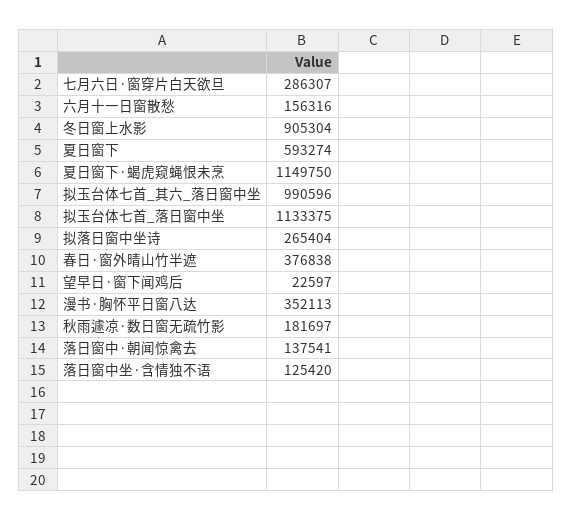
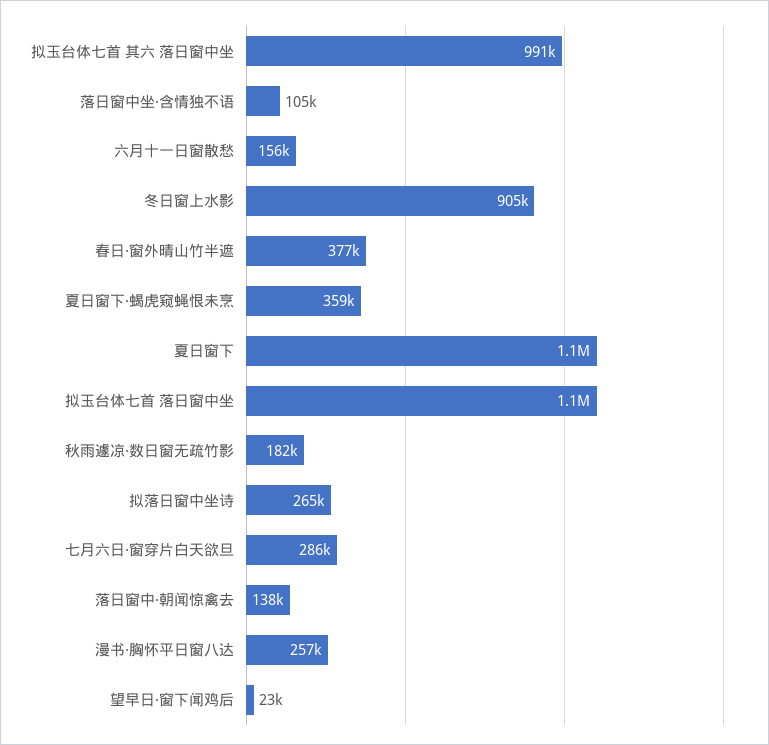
  {
    "七月六日·窗穿片白天欲旦": 286307,
    "六月十一日窗散愁": 156316,
    "冬日窗上水影": 905304,
-   "夏日窗下": 593274,
+   "夏日窗下": 1100000,
-   "夏日窗下·蝎虎窥蝇恨未烹": 1149750,
+   "夏日窗下·蝎虎窥蝇恨未烹": 359000,
    "拟玉台体七首_其六_落日窗中坐": 990596,
    "拟玉台体七首_落日窗中坐": 1133375,
    "拟落日窗中坐诗": 265404,
    "春日·窗外晴山竹半遮": 376838,
    "望早日·窗下闻鸡后": 22597,
-   "漫书·胸怀平日窗八达": 352113,
+   "漫书·胸怀平日窗八达": 257000,
    "秋雨遽凉·数日窗无疏竹影": 181697,
    "落日窗中·朝闻惊禽去": 137541,
-   "落日窗中坐·含情独不语": 125420
+   "落日窗中坐·含情独不语": 105000
  }

